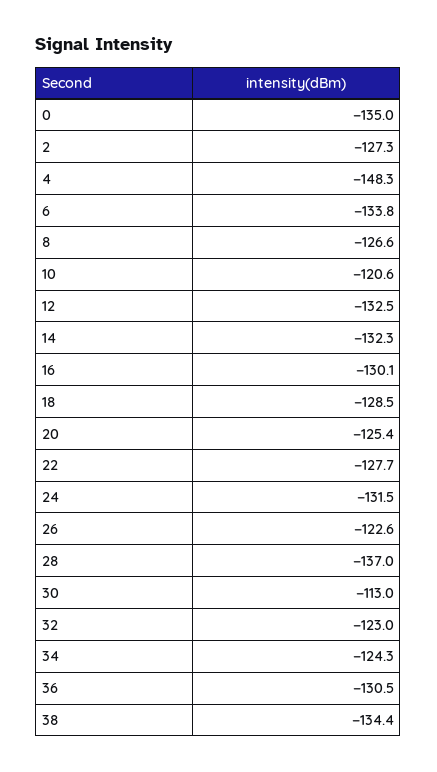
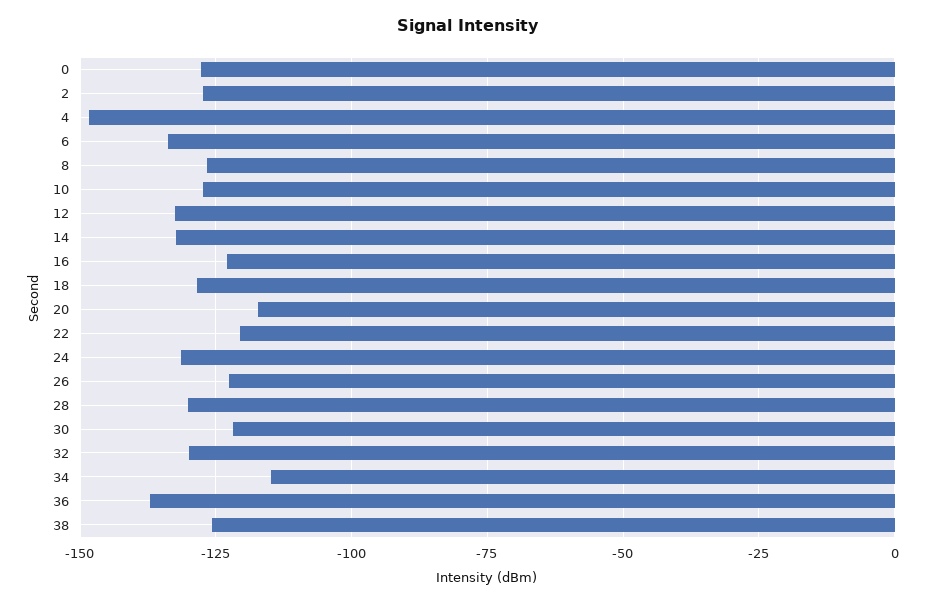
  {
-   "0": -135,
+   "0": -127.5,
    "2": -127.3,
    "4": -148.3,
    "6": -133.8,
    "8": -126.6,
-   "10": -120.6,
+   "10": -127.5,
    "12": -132.5,
    "14": -132.3,
-   "16": -130.1,
+   "16": -122.5,
    "18": -128.5,
-   "20": -125.4,
+   "20": -117.5,
-   "22": -127.7,
+   "22": -120,
    "24": -131.5,
    "26": -122.6,
-   "28": -137,
+   "28": -130,
-   "30": -113,
+   "30": -122.5,
-   "32": -123,
+   "32": -130,
-   "34": -124.3,
+   "34": -115,
-   "36": -130.5,
+   "36": -137.5,
-   "38": -134.4
+   "38": -125
  }

